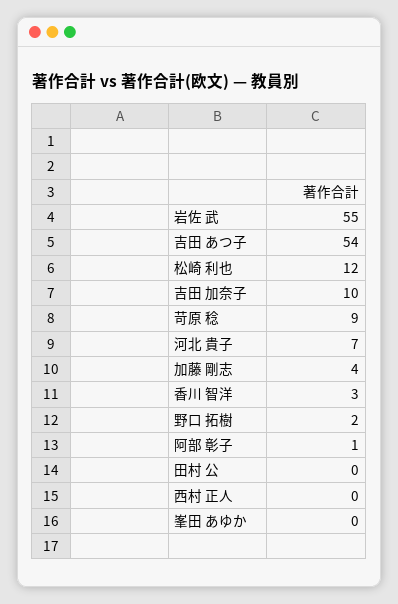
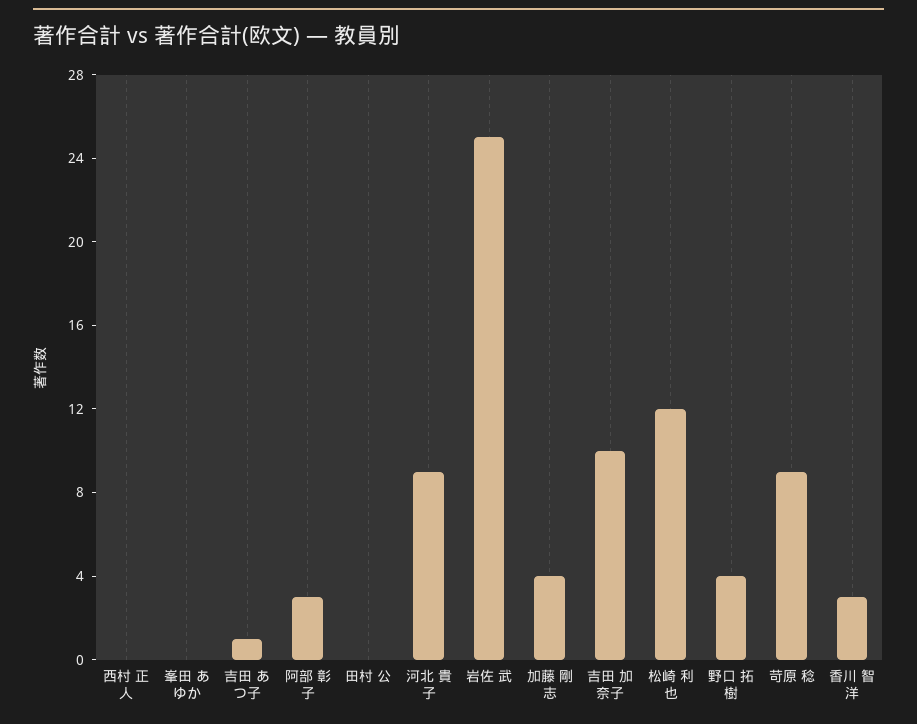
  {
-   "岩佐 武": 55,
+   "岩佐 武": 25,
-   "吉田 あつ子": 54,
+   "吉田 あつ子": 1,
    "松崎 利也": 12,
    "吉田 加奈子": 10,
    "苛原 稔": 9,
-   "河北 貴子": 7,
+   "河北 貴子": 9,
    "加藤 剛志": 4,
    "香川 智洋": 3,
-   "野口 拓樹": 2,
+   "野口 拓樹": 4,
-   "阿部 彰子": 1,
+   "阿部 彰子": 3,
    "田村 公": 0,
    "西村 正人": 0,
    "峯田 あゆか": 0
  }

